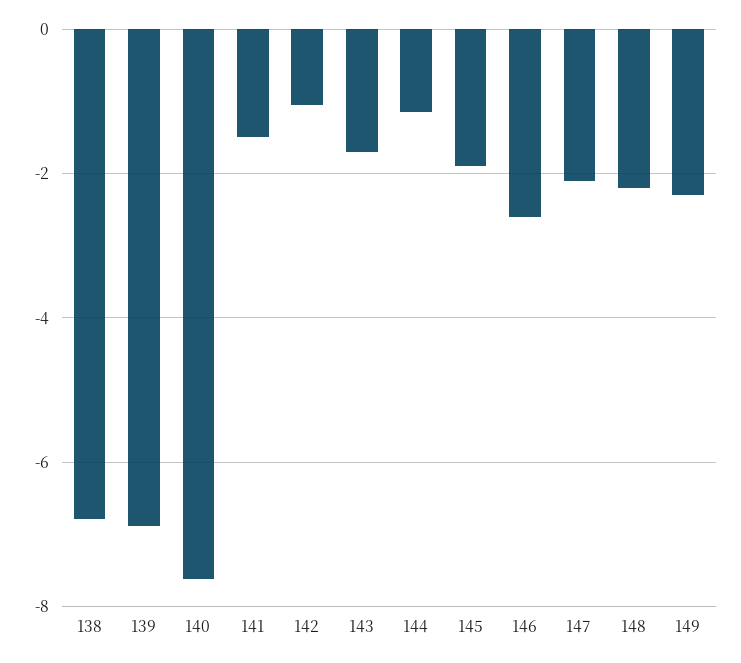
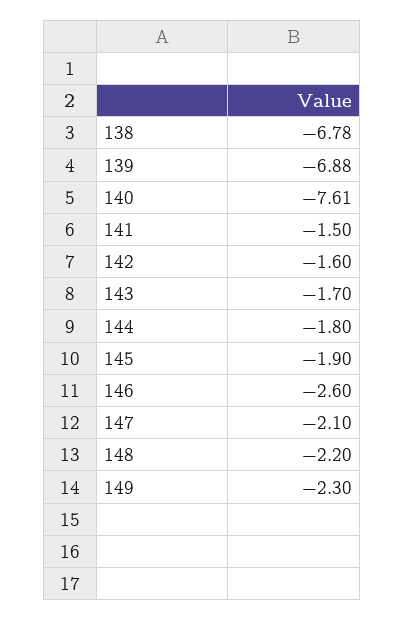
  {
    "138": -6.78,
    "139": -6.88,
    "140": -7.61,
    "141": -1.5,
-   "142": -1,
+   "142": -1.6,
    "143": -1.7,
-   "144": -1.2,
+   "144": -1.8,
    "145": -1.9,
    "146": -2.6,
    "147": -2.1,
    "148": -2.2,
    "149": -2.3
  }

